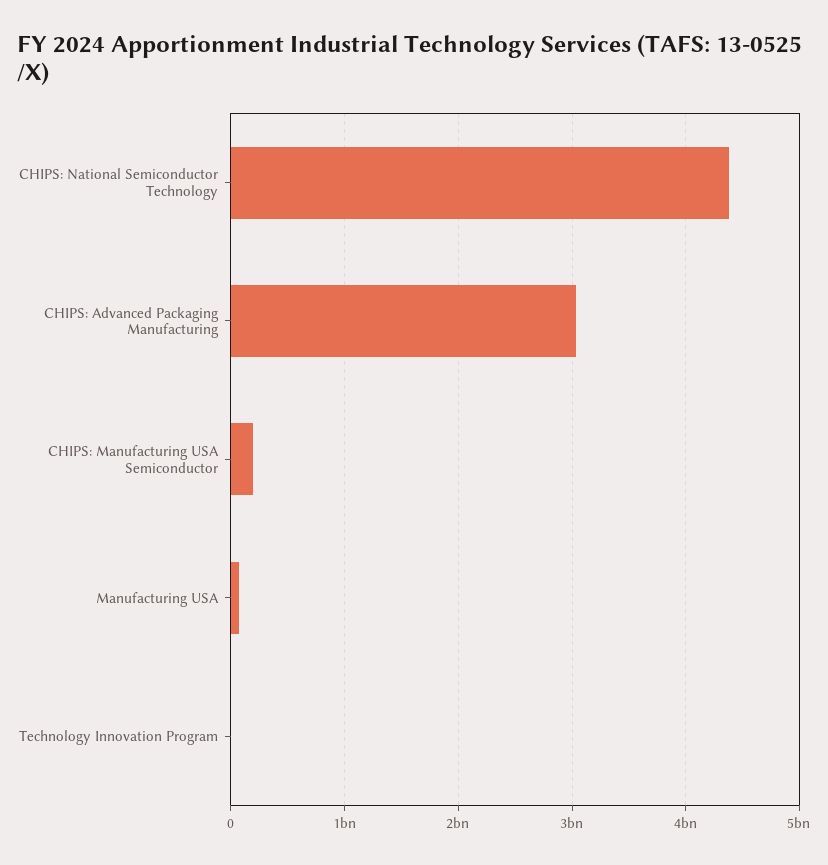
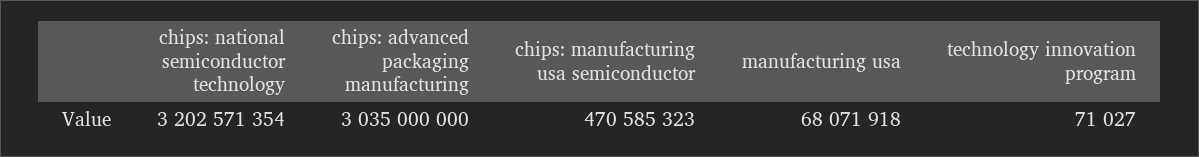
  {
-   "CHIPS: National Semiconductor Technology": 4400000000,
+   "CHIPS: National Semiconductor Technology": 3202571354,
    "CHIPS: Advanced Packaging Manufacturing": 3035000000,
-   "CHIPS: Manufacturing USA Semiconductor": 200000000,
+   "CHIPS: Manufacturing USA Semiconductor": 470585323,
    "Manufacturing USA": 68071918,
    "Technology Innovation Program": 71027
  }

